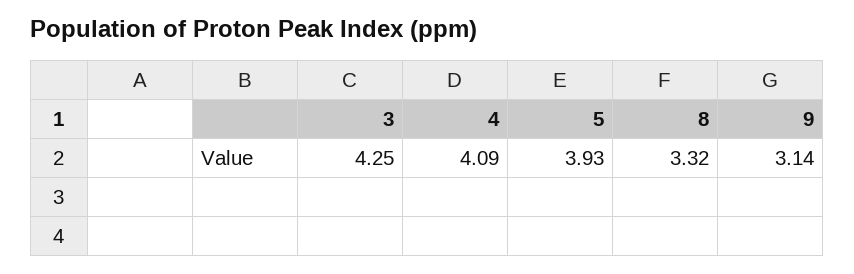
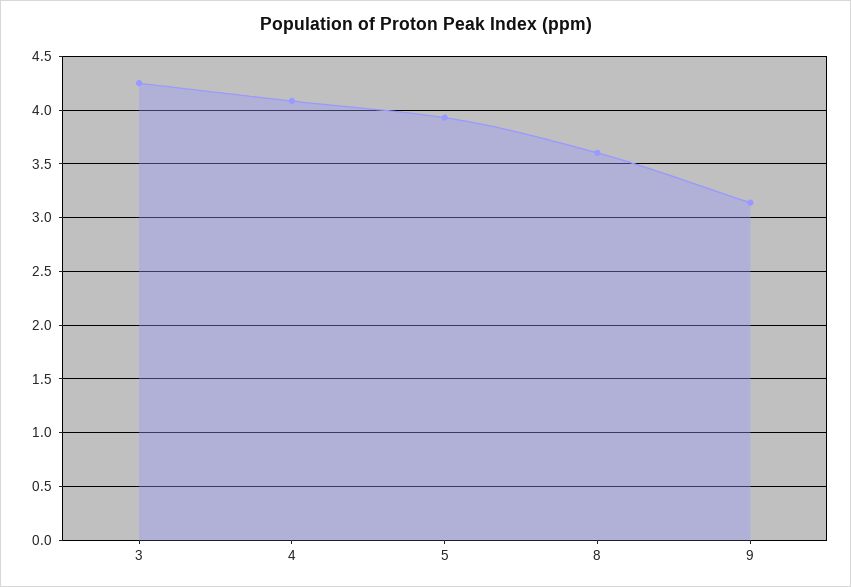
  {
    "3": 4.25,
    "4": 4.09,
    "5": 3.93,
-   "8": 3.32,
+   "8": 3.6,
    "9": 3.14
  }

